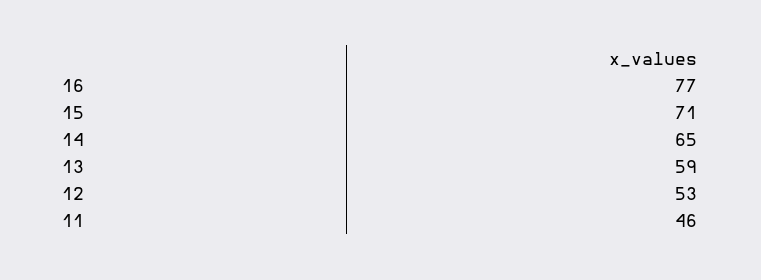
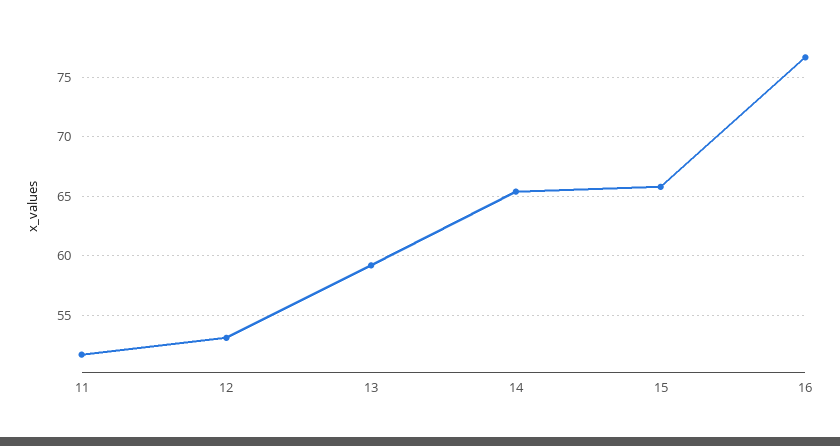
  {
    "16": 77,
-   "15": 71,
+   "15": 66,
    "14": 65,
    "13": 59,
    "12": 53,
-   "11": 46
+   "11": 52
  }

